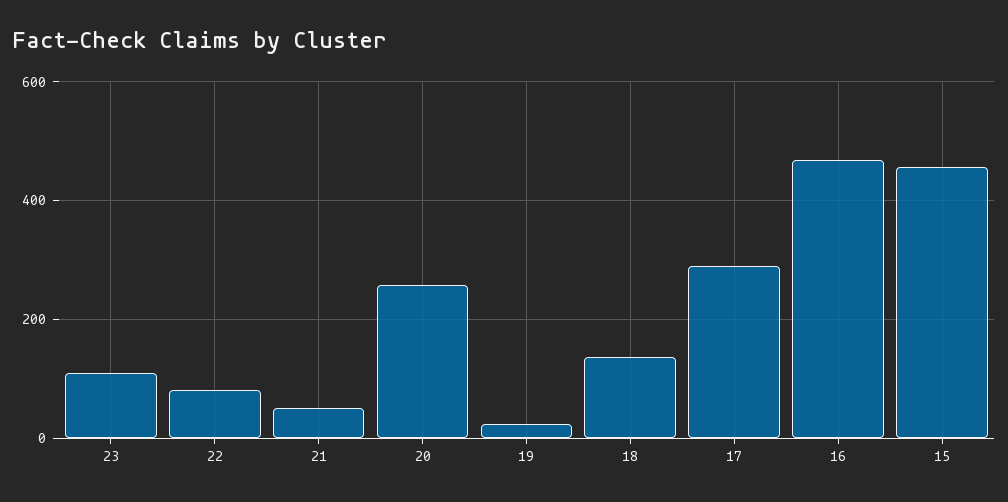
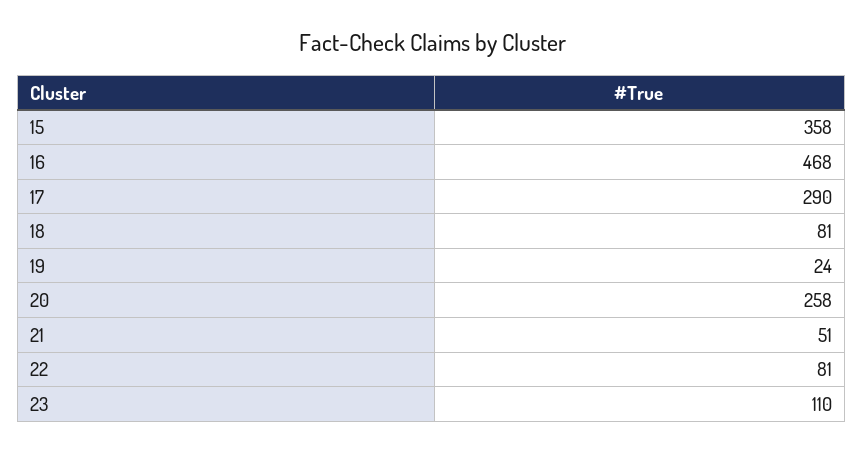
  {
    "23": 110,
    "22": 81,
    "21": 51,
    "20": 258,
    "19": 24,
-   "18": 140,
+   "18": 81,
    "17": 290,
    "16": 468,
-   "15": 460
+   "15": 358
  }

